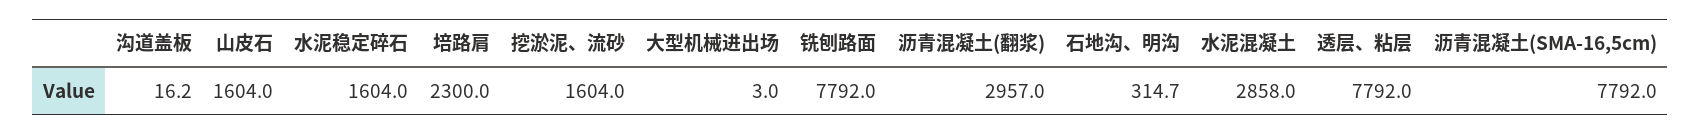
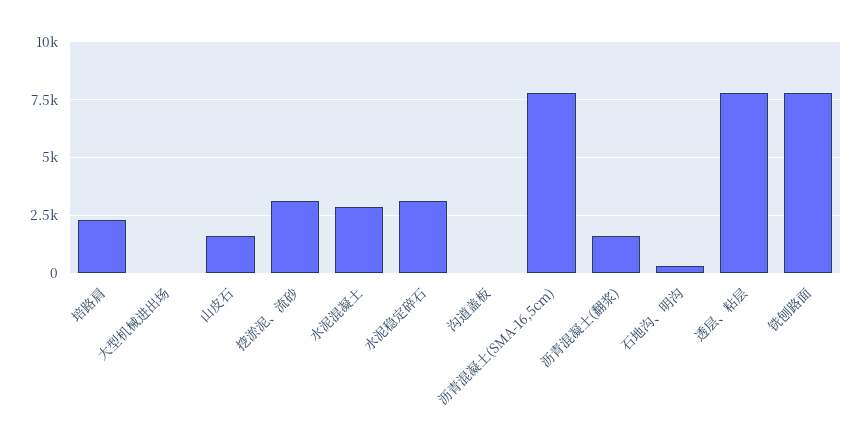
  {
    "沟道盖板": 16.2,
    "山皮石": 1604,
-   "水泥稳定碎石": 1604,
+   "水泥稳定碎石": 3000,
    "培路肩": 2300,
-   "挖淤泥、流砂": 1604,
+   "挖淤泥、流砂": 3000,
    "大型机械进出场": 3,
    "铣刨路面": 7792,
-   "沥青混凝土(翻浆)": 2957,
+   "沥青混凝土(翻浆)": 1500,
    "石地沟、明沟": 314.7,
    "水泥混凝土": 2858,
    "透层、粘层": 7792,
    "沥青混凝土(SMA-16,5cm)": 7792
  }

